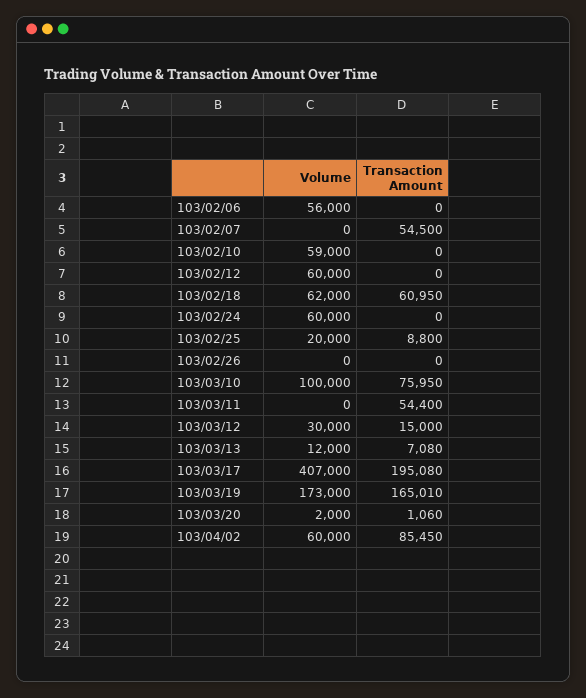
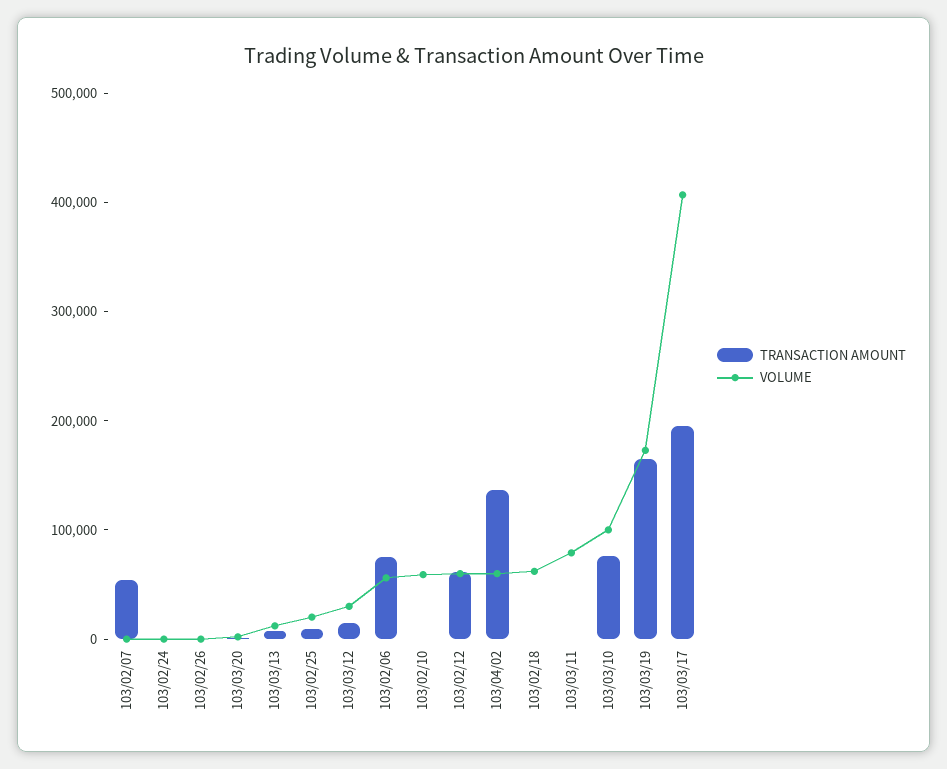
  {
    "Volume": {
      "103/02/06": 56000,
      "103/02/07": 0,
      "103/02/10": 59000,
      "103/02/12": 60000,
      "103/02/18": 62000,
-     "103/02/24": 60000,
+     "103/02/24": 0,
      "103/02/25": 20000,
      "103/02/26": 0,
      "103/03/10": 100000,
-     "103/03/11": 0,
+     "103/03/11": 80000,
      "103/03/12": 30000,
      "103/03/13": 12000,
      "103/03/17": 407000,
      "103/03/19": 173000,
      "103/03/20": 2000,
      "103/04/02": 60000
    },
    "Transaction Amount": {
-     "103/02/06": 0,
+     "103/02/06": 80000,
      "103/02/07": 54500,
      "103/02/10": 0,
-     "103/02/12": 0,
+     "103/02/12": 60000,
-     "103/02/18": 60950,
+     "103/02/18": 0,
      "103/02/24": 0,
      "103/02/25": 8800,
      "103/02/26": 0,
      "103/03/10": 75950,
-     "103/03/11": 54400,
+     "103/03/11": 0,
      "103/03/12": 15000,
      "103/03/13": 7080,
      "103/03/17": 195080,
      "103/03/19": 165010,
      "103/03/20": 1060,
-     "103/04/02": 85450
+     "103/04/02": 140000
    }
  }

